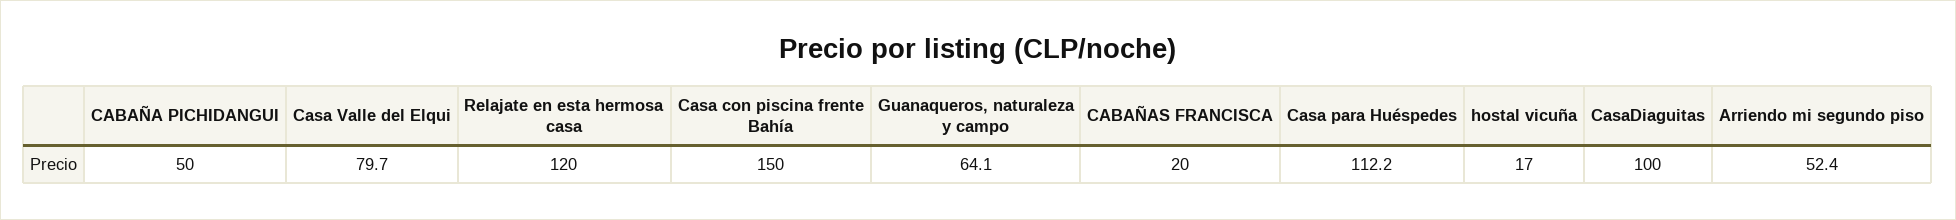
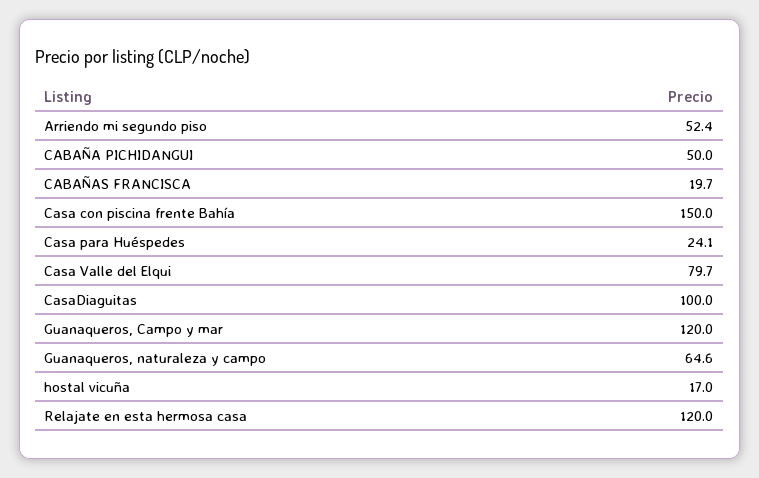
  {
    "CABAÑA PICHIDANGUI": 50,
    "Casa Valle del Elqui": 79.7,
    "Relajate en esta hermosa casa": 120,
    "Casa con piscina frente Bahía": 150,
-   "Guanaqueros, naturaleza y campo": 64.1,
+   "Guanaqueros, naturaleza y campo": 64.6,
-   "CABAÑAS FRANCISCA": 20,
+   "CABAÑAS FRANCISCA": 19.7,
-   "Casa para Huéspedes": 112.2,
+   "Casa para Huéspedes": 24.1,
    "hostal vicuña": 17,
    "CasaDiaguitas": 100,
-   "Arriendo mi segundo piso": 52.4
+   "Arriendo mi segundo piso": 52.4,
+   "Guanaqueros, Campo y mar": 120
  }

